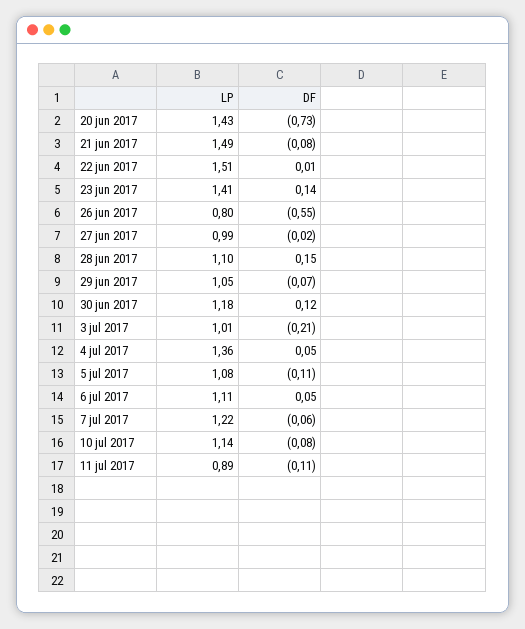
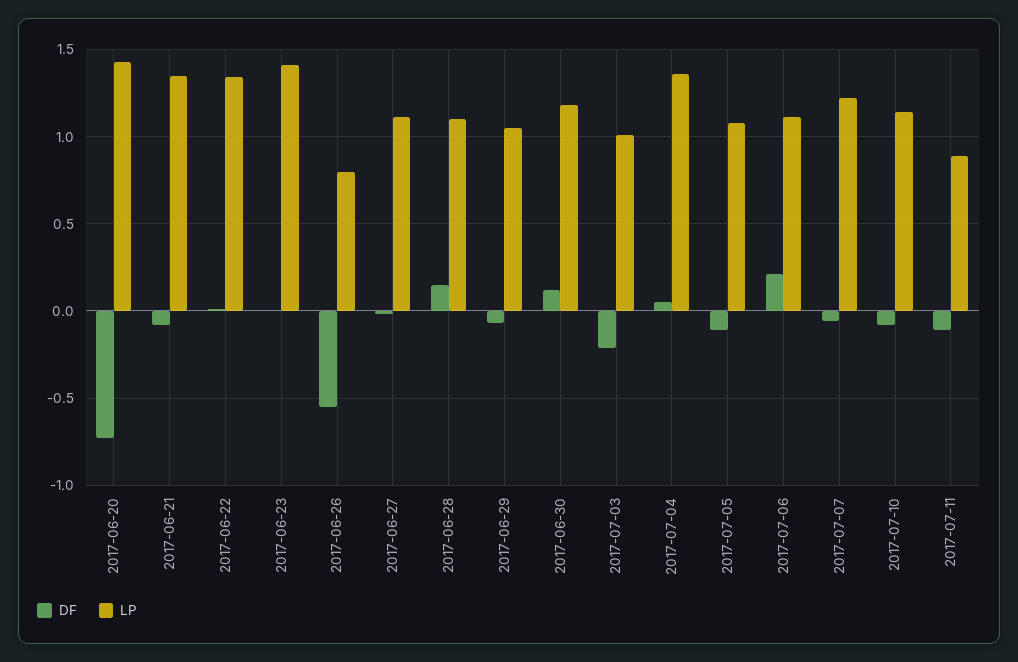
  {
    "LP": {
      "20 jun 2017": 1.43,
-     "21 jun 2017": 1.49,
+     "21 jun 2017": 1.35,
-     "22 jun 2017": 1.51,
+     "22 jun 2017": 1.35,
      "23 jun 2017": 1.41,
      "26 jun 2017": 0.8,
-     "27 jun 2017": 0.99,
+     "27 jun 2017": 1.1,
      "28 jun 2017": 1.1,
      "29 jun 2017": 1.05,
      "30 jun 2017": 1.18,
      "3 jul 2017": 1.01,
      "4 jul 2017": 1.36,
      "5 jul 2017": 1.08,
      "6 jul 2017": 1.11,
      "7 jul 2017": 1.22,
      "10 jul 2017": 1.14,
      "11 jul 2017": 0.89
    },
    "DF": {
      "20 jun 2017": -0.73,
      "21 jun 2017": -0.08,
      "22 jun 2017": 0.01,
-     "23 jun 2017": 0.14,
+     "23 jun 2017": 0,
      "26 jun 2017": -0.55,
      "27 jun 2017": -0.02,
      "28 jun 2017": 0.15,
      "29 jun 2017": -0.07,
      "30 jun 2017": 0.12,
      "3 jul 2017": -0.21,
      "4 jul 2017": 0.05,
      "5 jul 2017": -0.11,
-     "6 jul 2017": 0.05,
+     "6 jul 2017": 0.2,
      "7 jul 2017": -0.06,
      "10 jul 2017": -0.08,
      "11 jul 2017": -0.11
    }
  }

